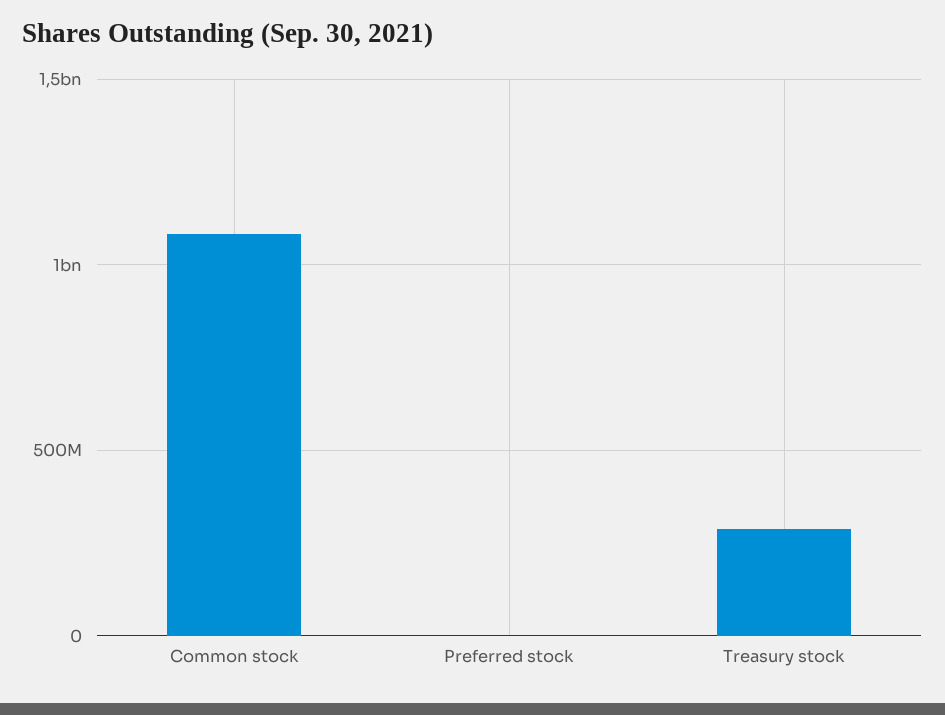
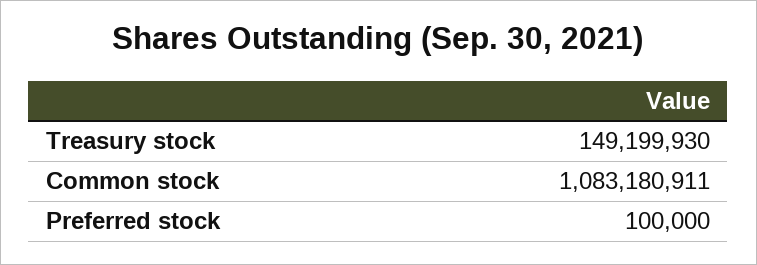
  {
    "Common stock": 1083180911,
    "Preferred stock": 100000,
-   "Treasury stock": 300000000
+   "Treasury stock": 149199930
  }

